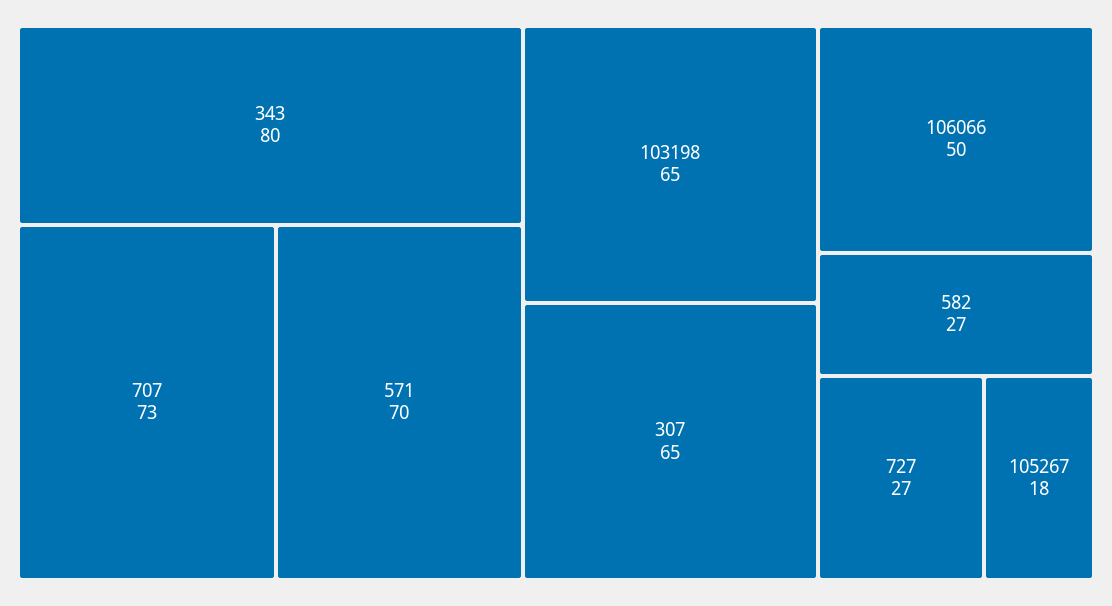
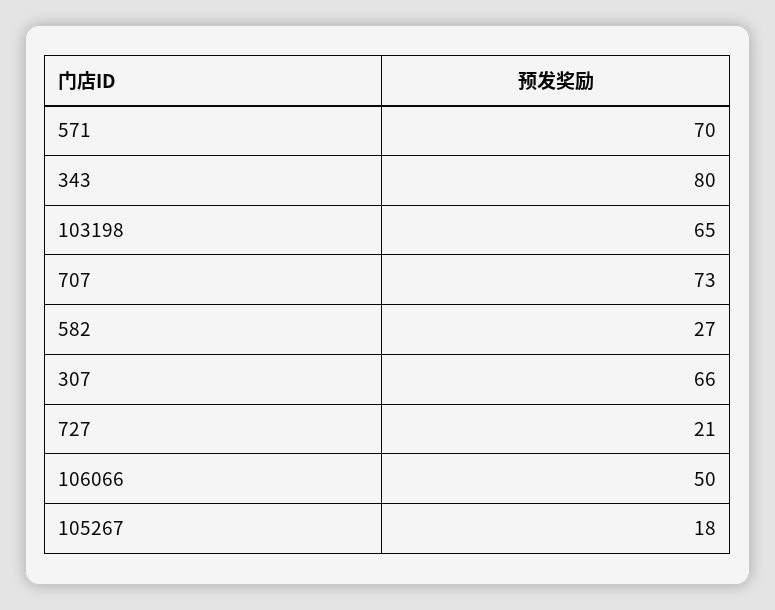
  {
    "343": 80,
    "707": 73,
    "571": 70,
    "103198": 65,
-   "307": 65,
+   "307": 66,
    "106066": 50,
    "582": 27,
-   "727": 27,
+   "727": 21,
    "105267": 18
  }

